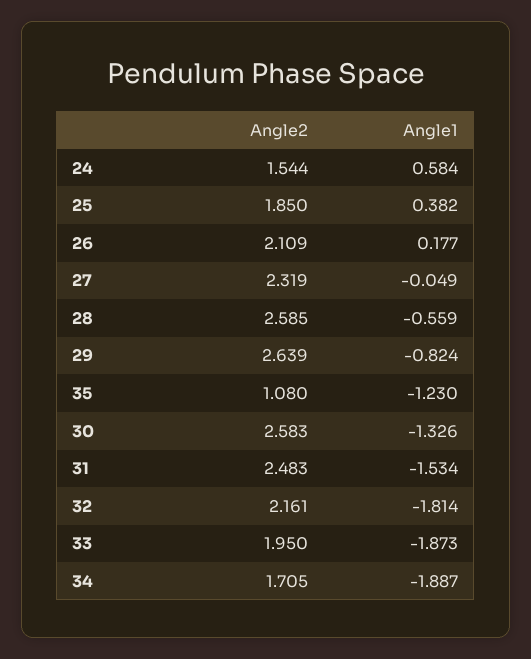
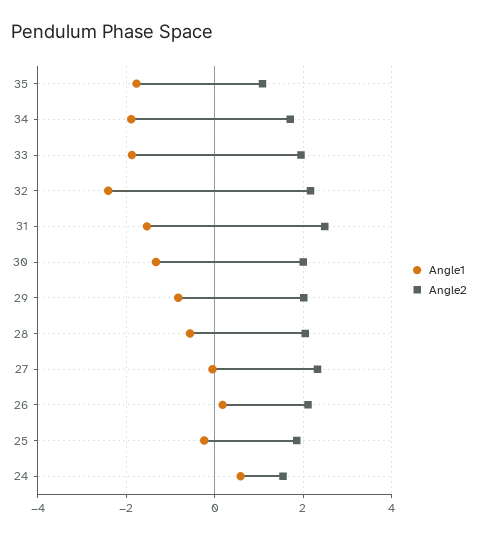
  {
    "Angle2": {
      "24": 1.544,
      "25": 1.85,
      "26": 2.109,
      "27": 2.319,
-     "28": 2.585,
+     "28": 2,
-     "29": 2.639,
+     "29": 2,
      "35": 1.08,
-     "30": 2.583,
+     "30": 2,
      "31": 2.483,
      "32": 2.161,
      "33": 1.95,
      "34": 1.705
    },
    "Angle1": {
      "24": 0.584,
-     "25": 0.382,
+     "25": -0.2,
      "26": 0.177,
      "27": -0.049,
      "28": -0.559,
      "29": -0.824,
-     "35": -1.23,
+     "35": -1.8,
      "30": -1.326,
      "31": -1.534,
-     "32": -1.814,
+     "32": -2.4,
      "33": -1.873,
      "34": -1.887
    }
  }

